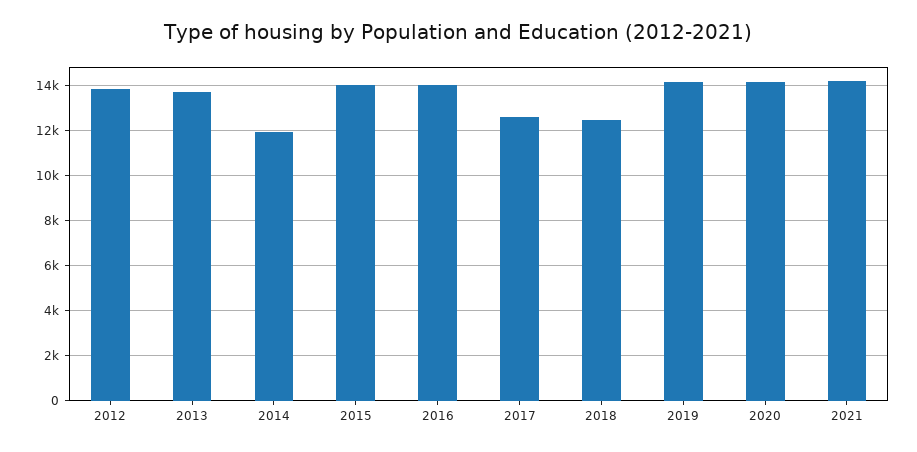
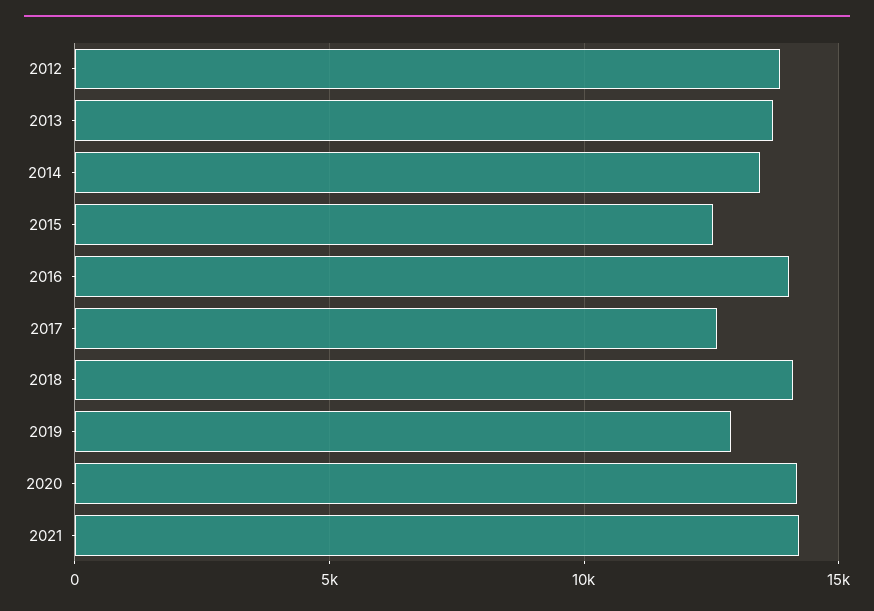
  {
    "2012": 14000,
    "2013": 13500,
-   "2014": 12000,
+   "2014": 13500,
-   "2015": 14000,
+   "2015": 12500,
    "2016": 14000,
    "2017": 12500,
-   "2018": 12500,
+   "2018": 14000,
-   "2019": 14000,
+   "2019": 13000,
    "2020": 14000,
    "2021": 14000
  }

